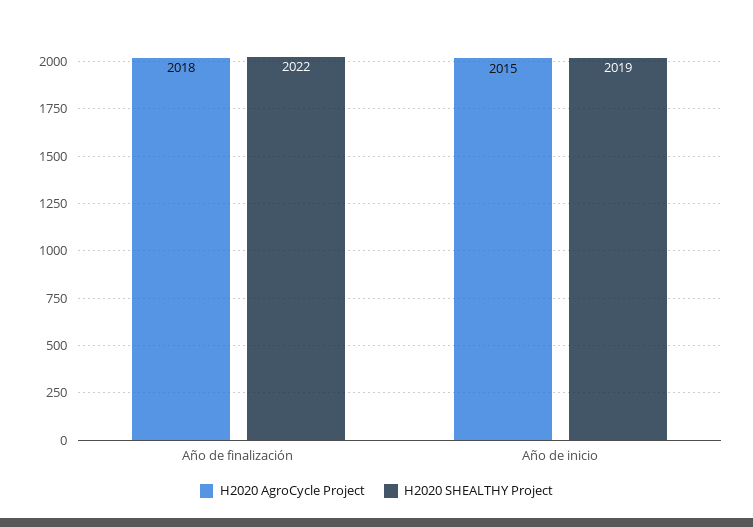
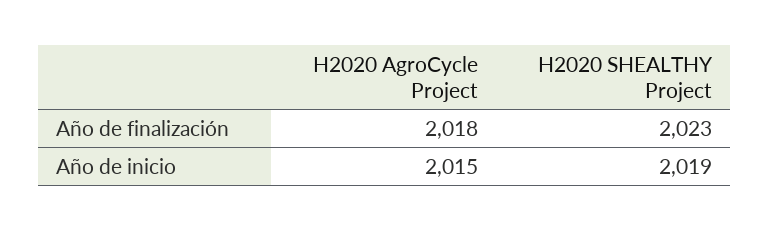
  {
    "H2020 AgroCycle Project": {
      "Año de finalización": 2018,
      "Año de inicio": 2015
    },
    "H2020 SHEALTHY Project": {
-     "Año de finalización": 2022,
+     "Año de finalización": 2023,
      "Año de inicio": 2019
    }
  }

